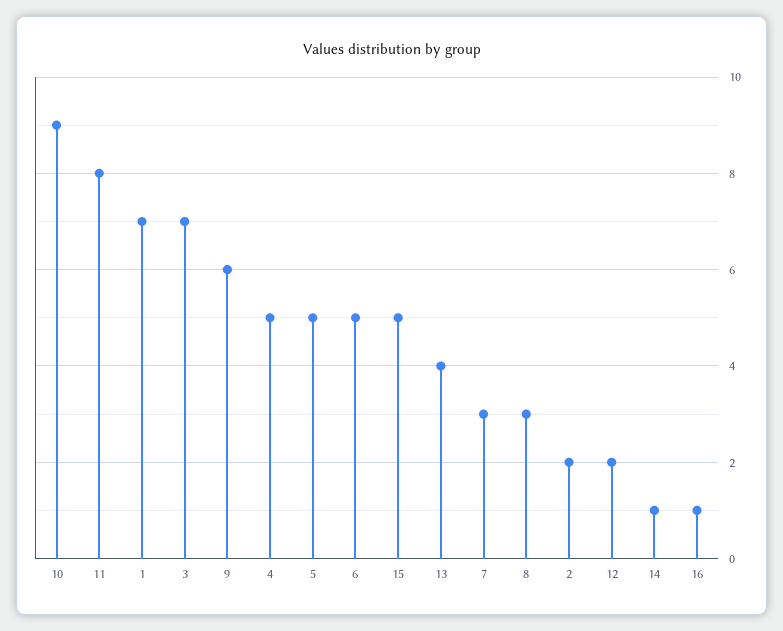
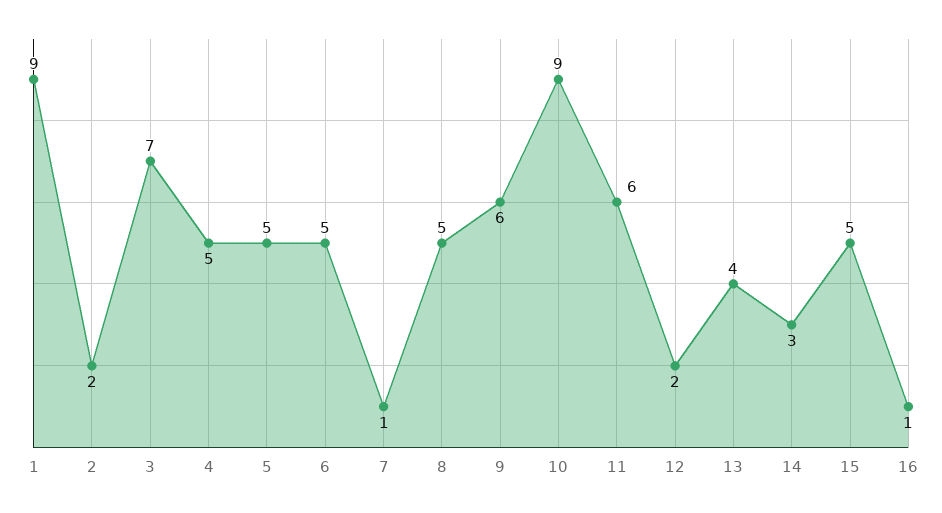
  {
    "10": 9,
-   "11": 8,
+   "11": 6,
-   "1": 7,
+   "1": 9,
    "3": 7,
    "9": 6,
    "4": 5,
    "5": 5,
    "6": 5,
    "15": 5,
    "13": 4,
-   "7": 3,
+   "7": 1,
-   "8": 3,
+   "8": 5,
    "2": 2,
    "12": 2,
-   "14": 1,
+   "14": 3,
    "16": 1
  }

